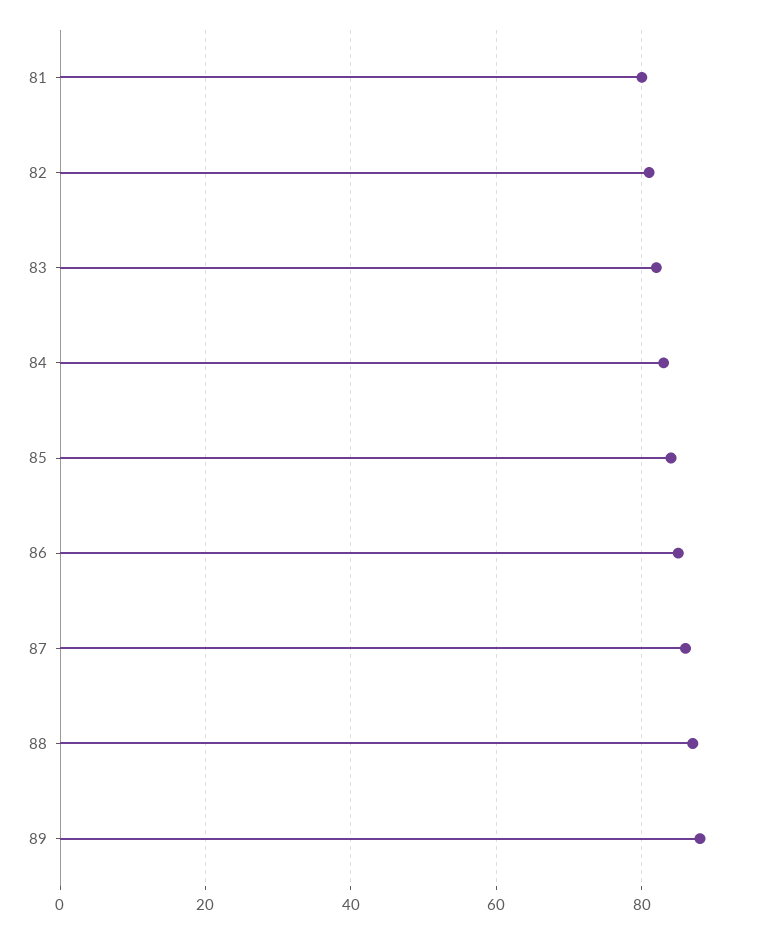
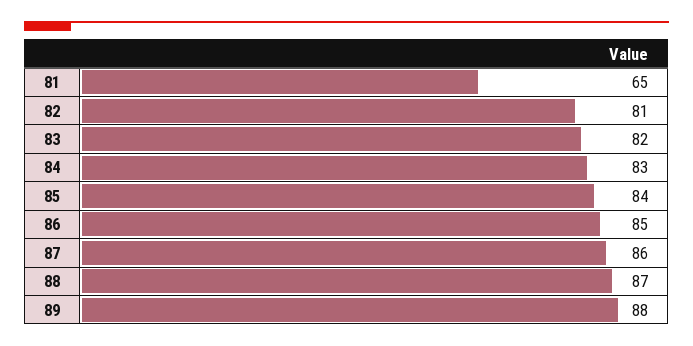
  {
-   "81": 80,
+   "81": 65,
    "82": 81,
    "83": 82,
    "84": 83,
    "85": 84,
    "86": 85,
    "87": 86,
    "88": 87,
    "89": 88
  }

